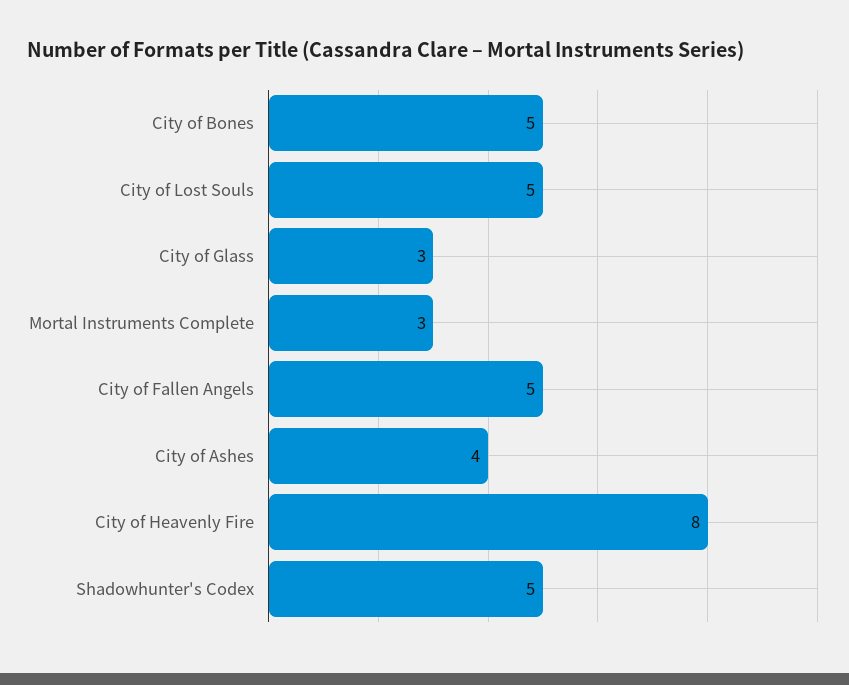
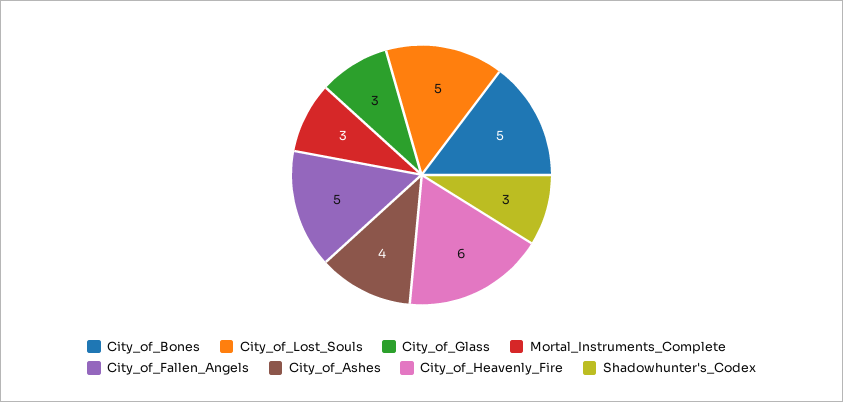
  {
    "City of Bones": 5,
    "City of Lost Souls": 5,
    "City of Glass": 3,
    "Mortal Instruments Complete": 3,
    "City of Fallen Angels": 5,
    "City of Ashes": 4,
-   "City of Heavenly Fire": 8,
+   "City of Heavenly Fire": 6,
-   "Shadowhunter's Codex": 5
+   "Shadowhunter's Codex": 3
  }

